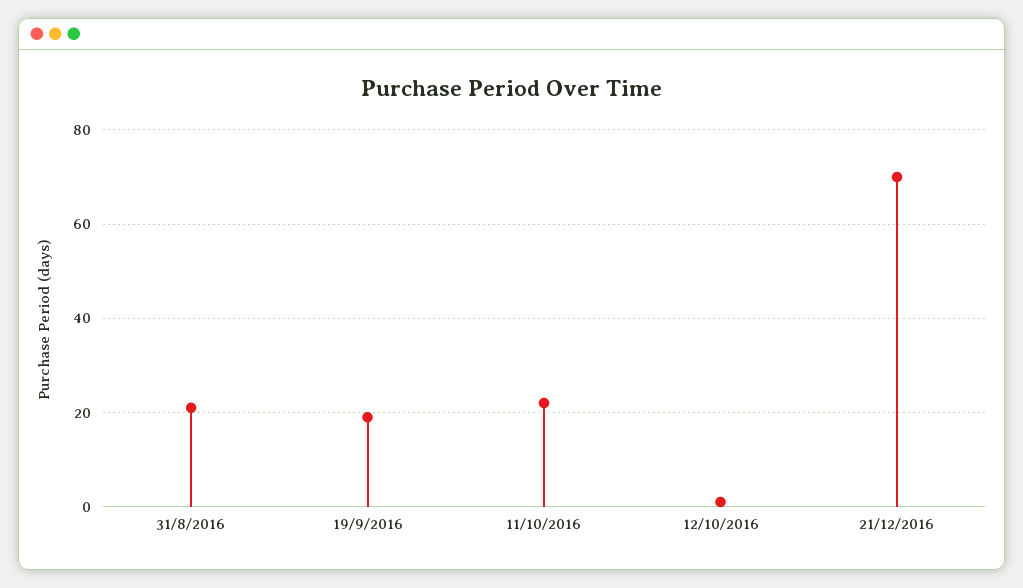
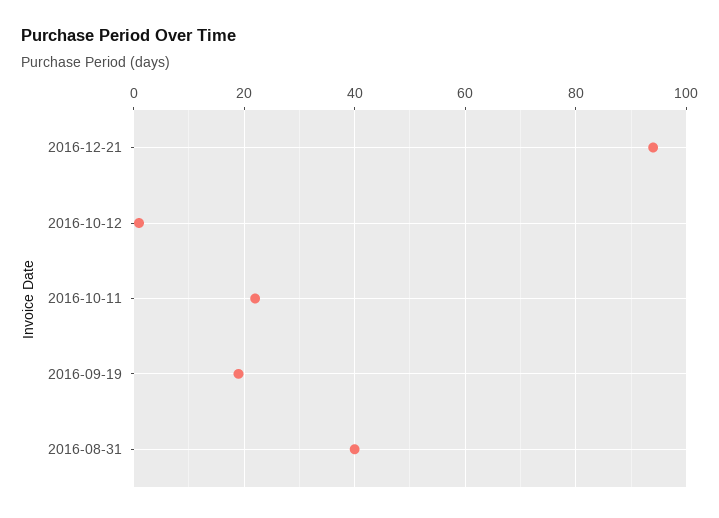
  {
-   "31/8/2016": 20,
+   "31/8/2016": 40,
    "19/9/2016": 20,
    "11/10/2016": 20,
    "12/10/2016": 0,
-   "21/12/2016": 70
+   "21/12/2016": 95
  }

